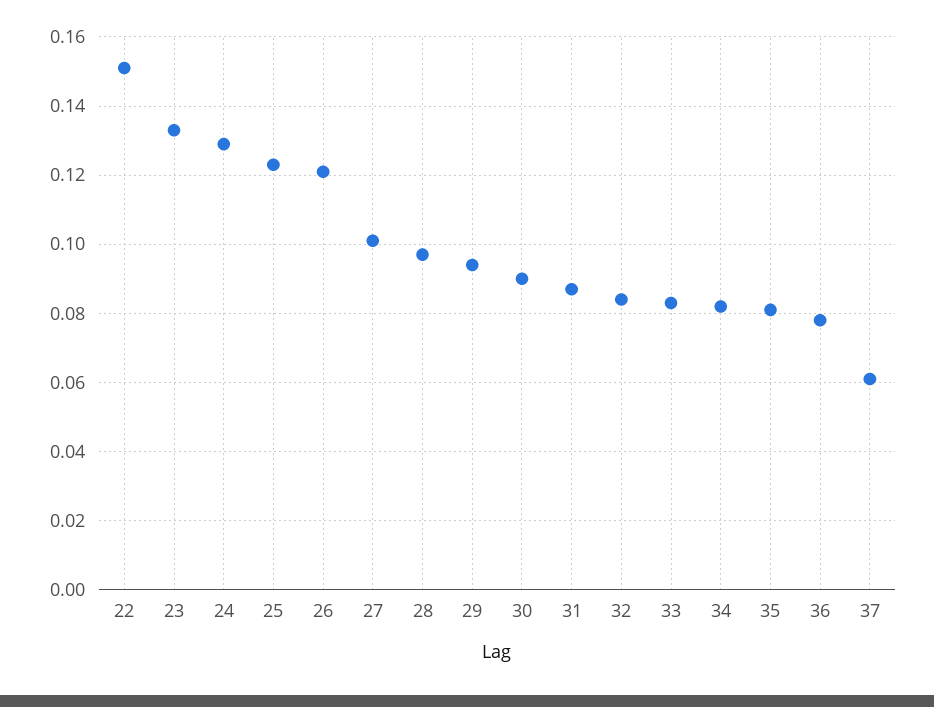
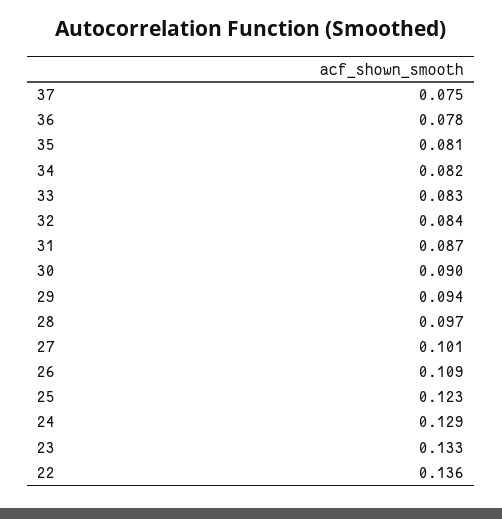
  {
-   "22": 0.15,
+   "22": 0.136,
    "23": 0.133,
    "24": 0.129,
    "25": 0.123,
-   "26": 0.12,
+   "26": 0.109,
    "27": 0.101,
    "28": 0.097,
    "29": 0.094,
    "30": 0.09,
    "31": 0.087,
    "32": 0.084,
    "33": 0.083,
    "34": 0.082,
    "35": 0.081,
    "36": 0.078,
-   "37": 0.06
+   "37": 0.075
  }

